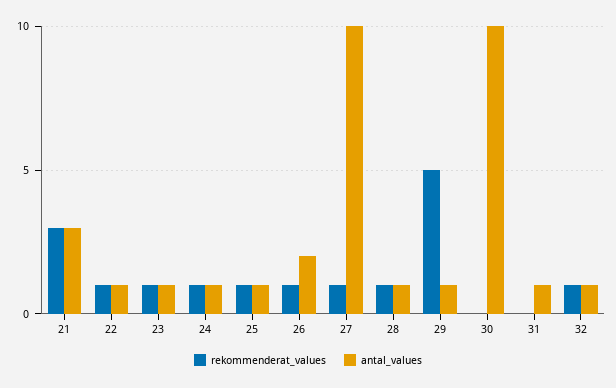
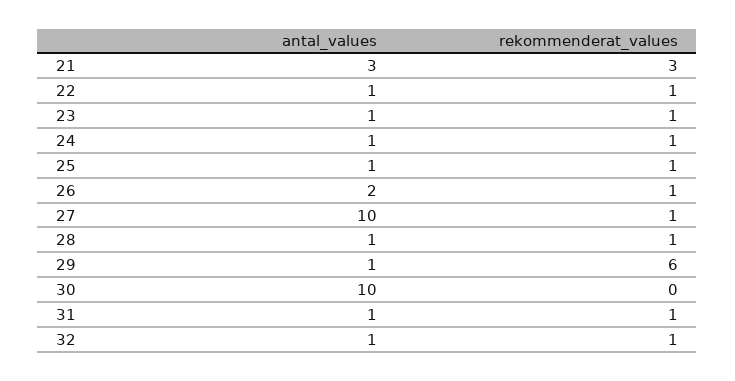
  {
    "rekommenderat_values": {
      "21": 3,
      "22": 1,
      "23": 1,
      "24": 1,
      "25": 1,
      "26": 1,
      "27": 1,
      "28": 1,
-     "29": 5,
+     "29": 6,
      "30": 0,
-     "31": 0,
+     "31": 1,
      "32": 1
    },
    "antal_values": {
      "21": 3,
      "22": 1,
      "23": 1,
      "24": 1,
      "25": 1,
      "26": 2,
      "27": 10,
      "28": 1,
      "29": 1,
      "30": 10,
      "31": 1,
      "32": 1
    }
  }

